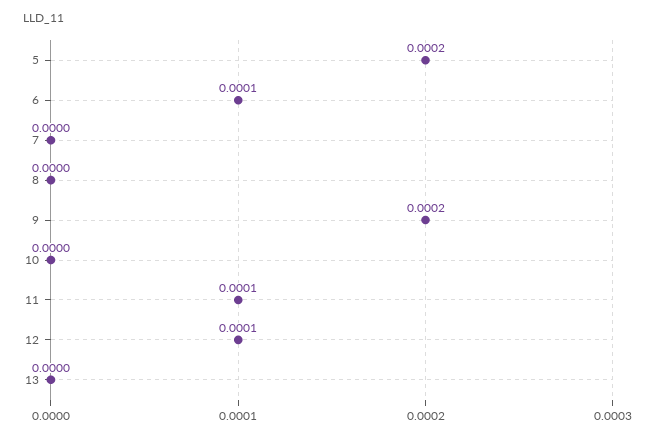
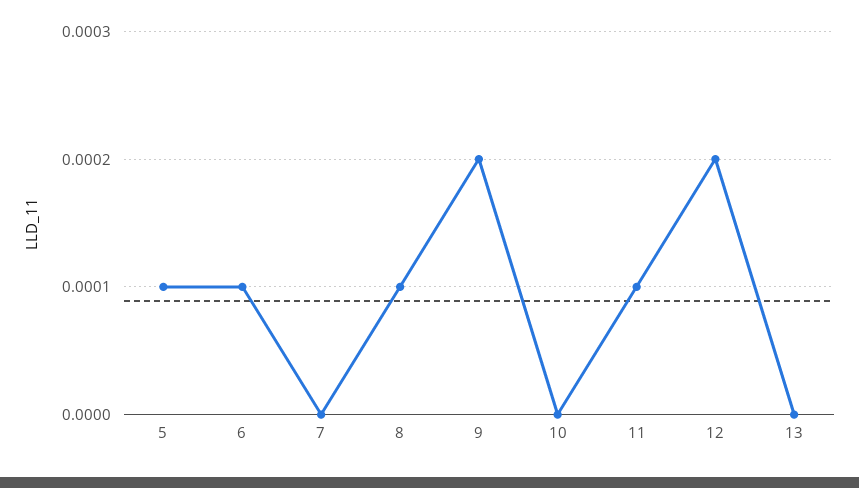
  {
-   "5": 0.0002,
+   "5": 0.0001,
    "6": 0.0001,
    "7": 0,
-   "8": 0,
+   "8": 0.0001,
    "9": 0.0002,
    "10": 0,
    "11": 0.0001,
-   "12": 0.0001,
+   "12": 0.0002,
    "13": 0
  }

